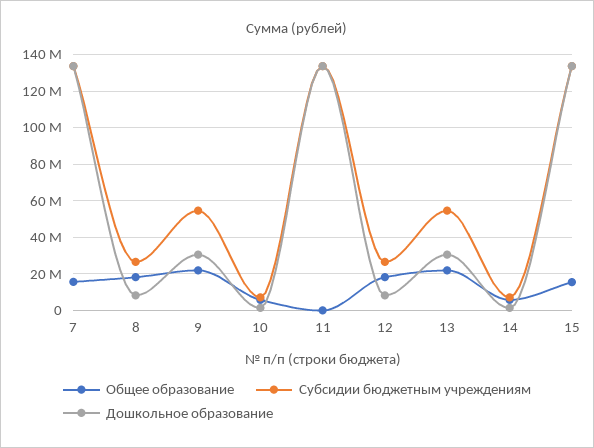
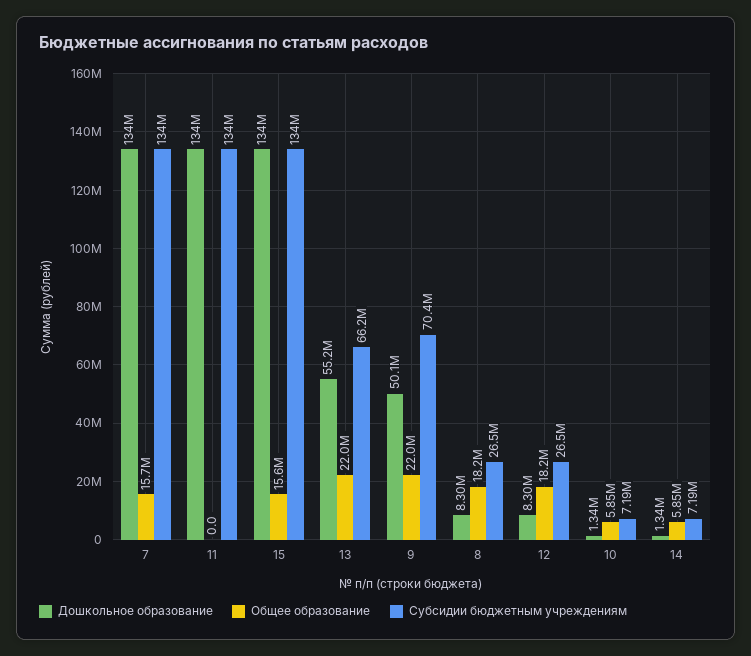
  {
    "Общее образование": {
      "7": 15700000,
      "8": 18200000,
      "9": 22000000,
      "10": 5850000,
      "11": 0,
      "12": 18200000,
      "13": 22000000,
      "14": 5850000,
      "15": 15600000
    },
    "Субсидии бюджетным учреждениям": {
      "7": 134000000,
      "8": 26500000,
-     "9": 55000000,
+     "9": 70400000,
      "10": 7190000,
      "11": 134000000,
      "12": 26500000,
-     "13": 55000000,
+     "13": 66200000,
      "14": 7190000,
      "15": 134000000
    },
    "Дошкольное образование": {
      "7": 134000000,
      "8": 8300000,
-     "9": 30000000,
+     "9": 50100000,
      "10": 1340000,
      "11": 134000000,
      "12": 8300000,
-     "13": 30000000,
+     "13": 55200000,
      "14": 1340000,
      "15": 134000000
    }
  }

